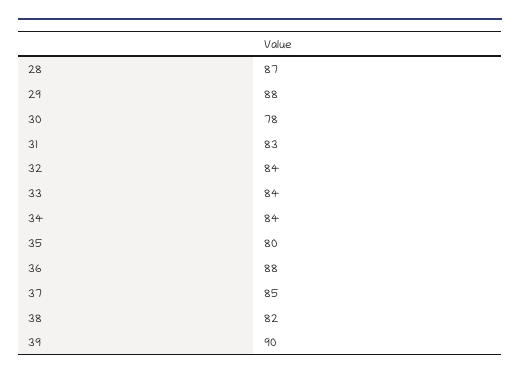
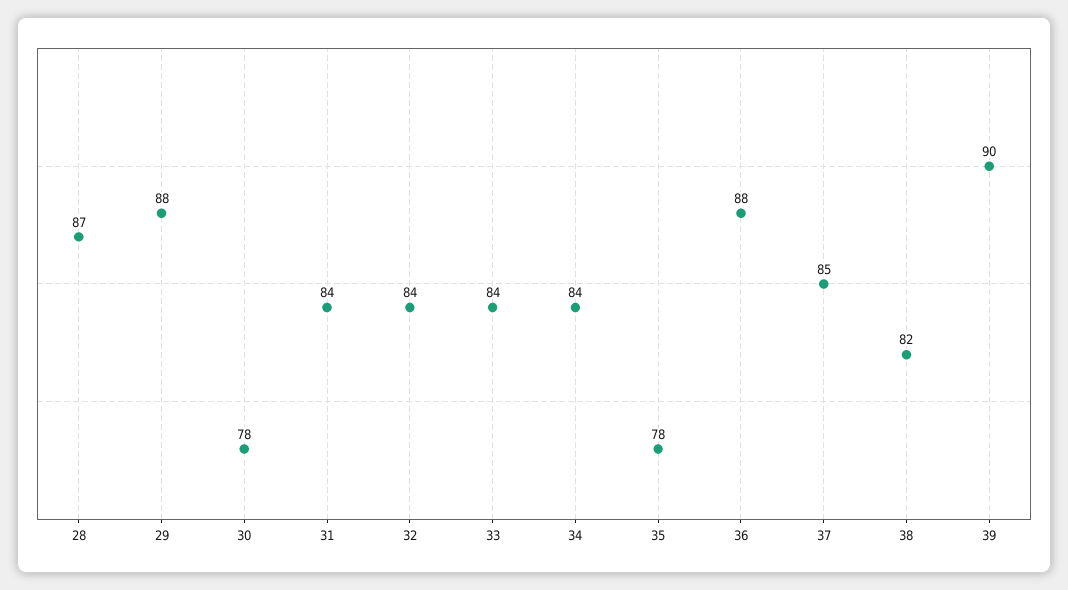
  {
    "28": 87,
    "29": 88,
    "30": 78,
-   "31": 83,
+   "31": 84,
    "32": 84,
    "33": 84,
    "34": 84,
-   "35": 80,
+   "35": 78,
    "36": 88,
    "37": 85,
    "38": 82,
    "39": 90
  }

